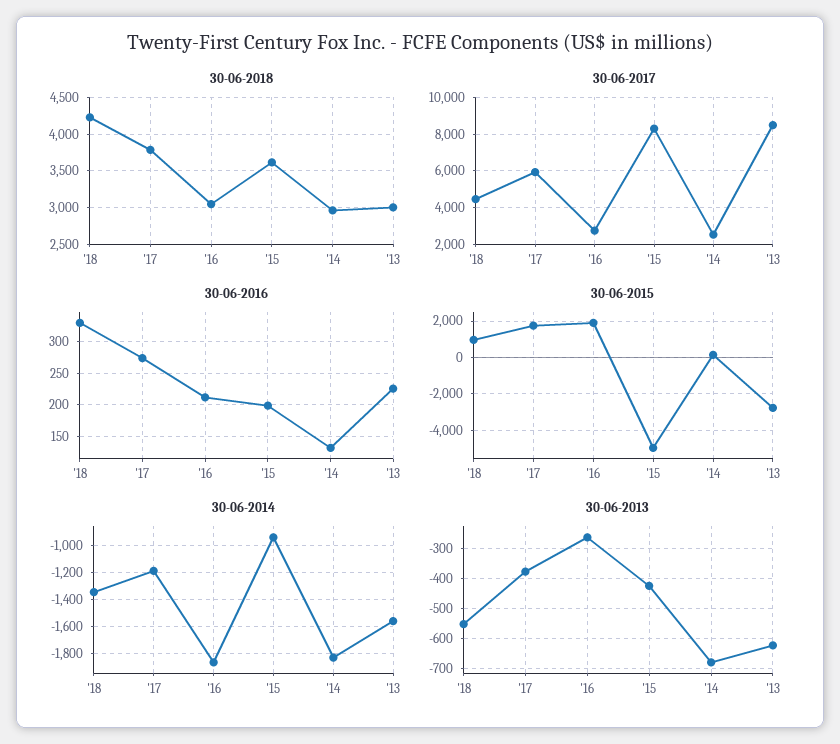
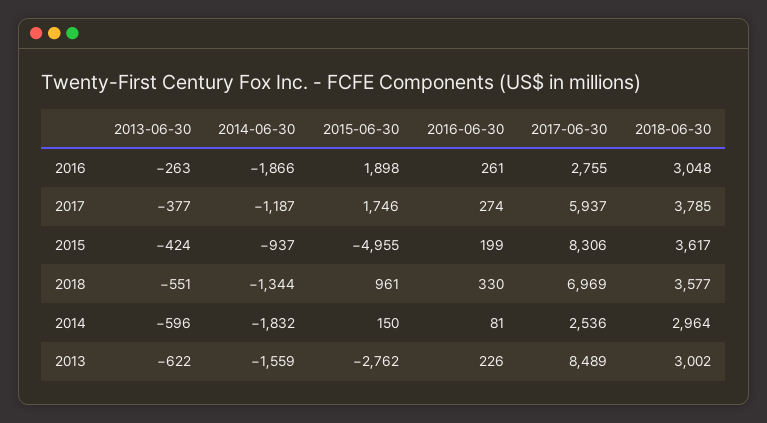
  {
    "30-06-2018": {
-     "'18": 4200,
+     "'18": 3577,
      "'17": 3785,
      "'16": 3048,
      "'15": 3617,
      "'14": 2964,
      "'13": 3002
    },
    "30-06-2017": {
-     "'18": 4500,
+     "'18": 6969,
      "'17": 5937,
      "'16": 2755,
      "'15": 8306,
      "'14": 2536,
      "'13": 8489
    },
    "30-06-2016": {
      "'18": 330,
      "'17": 274,
-     "'16": 210,
+     "'16": 261,
      "'15": 199,
-     "'14": 130,
+     "'14": 81,
      "'13": 226
    },
    "30-06-2015": {
      "'18": 961,
      "'17": 1746,
      "'16": 1898,
      "'15": -4955,
      "'14": 150,
      "'13": -2762
    },
    "30-06-2014": {
      "'18": -1344,
      "'17": -1187,
      "'16": -1866,
      "'15": -937,
      "'14": -1832,
      "'13": -1559
    },
    "30-06-2013": {
      "'18": -551,
      "'17": -377,
      "'16": -263,
      "'15": -424,
-     "'14": -680,
+     "'14": -596,
      "'13": -622
    }
  }

